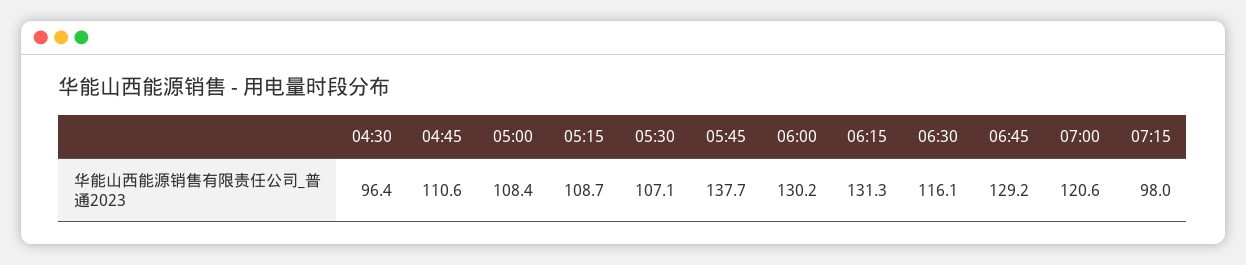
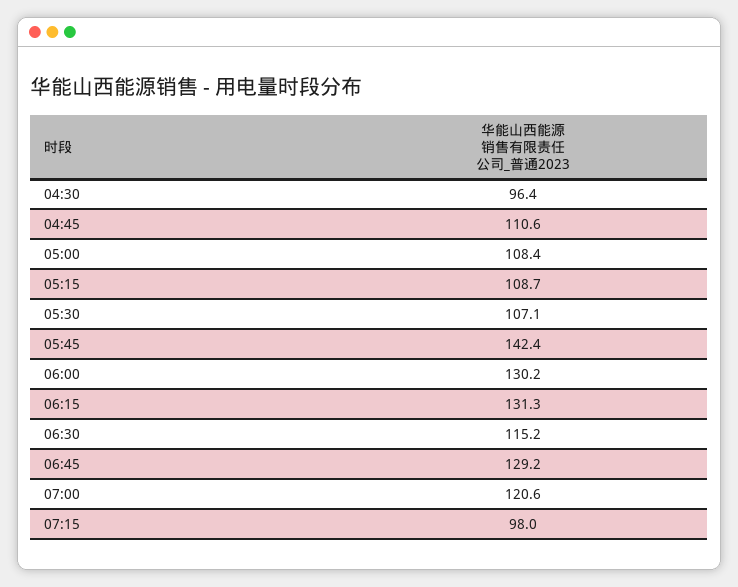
  {
    "04:30": 96.4,
    "04:45": 110.6,
    "05:00": 108.4,
    "05:15": 108.7,
    "05:30": 107.1,
-   "05:45": 137.7,
+   "05:45": 142.4,
    "06:00": 130.2,
    "06:15": 131.3,
-   "06:30": 116.1,
+   "06:30": 115.2,
    "06:45": 129.2,
    "07:00": 120.6,
    "07:15": 98
  }

